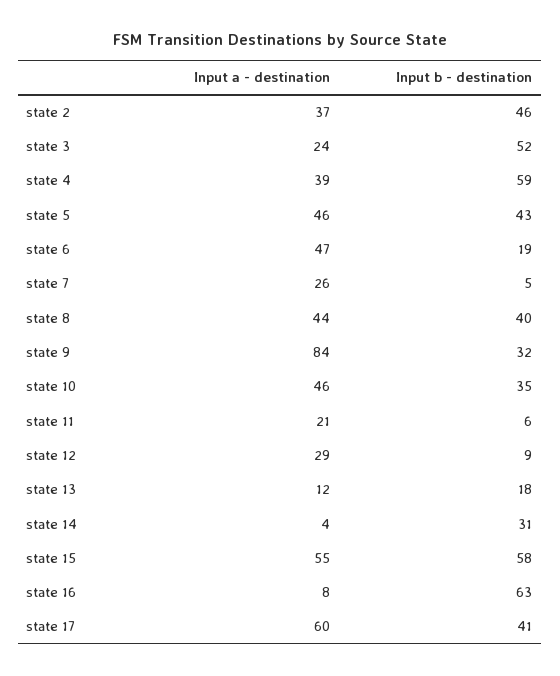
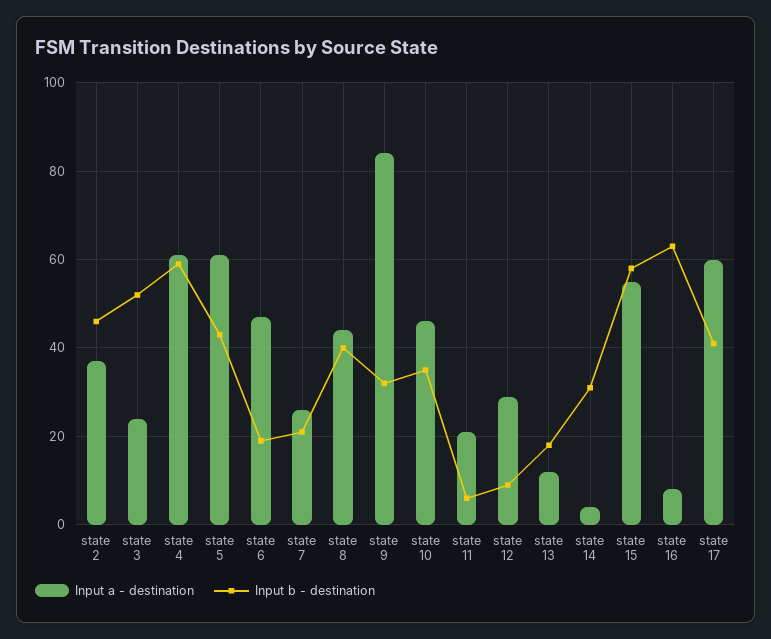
  {
    "Input a - destination": {
      "state 2": 37,
      "state 3": 24,
-     "state 4": 39,
+     "state 4": 60,
-     "state 5": 46,
+     "state 5": 60,
      "state 6": 47,
      "state 7": 26,
      "state 8": 44,
      "state 9": 84,
      "state 10": 46,
      "state 11": 21,
      "state 12": 29,
      "state 13": 12,
      "state 14": 4,
      "state 15": 55,
      "state 16": 8,
      "state 17": 60
    },
    "Input b - destination": {
      "state 2": 46,
      "state 3": 52,
      "state 4": 59,
      "state 5": 43,
      "state 6": 19,
-     "state 7": 5,
+     "state 7": 20,
      "state 8": 40,
      "state 9": 32,
      "state 10": 35,
      "state 11": 6,
      "state 12": 9,
      "state 13": 18,
      "state 14": 31,
      "state 15": 58,
      "state 16": 63,
      "state 17": 41
    }
  }

